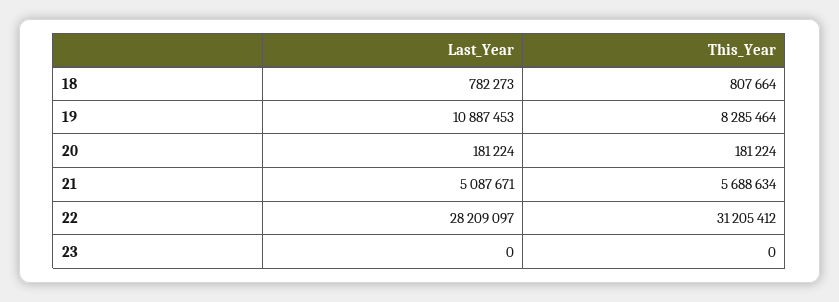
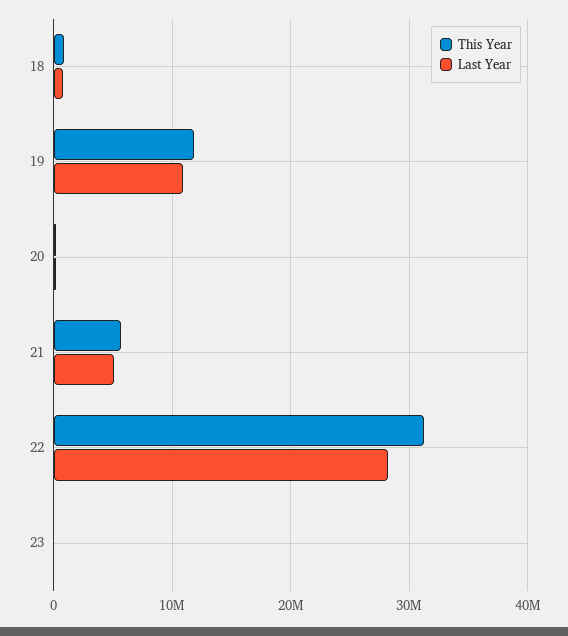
  {
    "Last_Year": {
      "18": 782273,
      "19": 10887453,
      "20": 181224,
      "21": 5087671,
      "22": 28209097,
      "23": 0
    },
    "This_Year": {
      "18": 807664,
-     "19": 8285464,
+     "19": 12000000,
      "20": 181224,
      "21": 5688634,
      "22": 31205412,
      "23": 0
    }
  }

